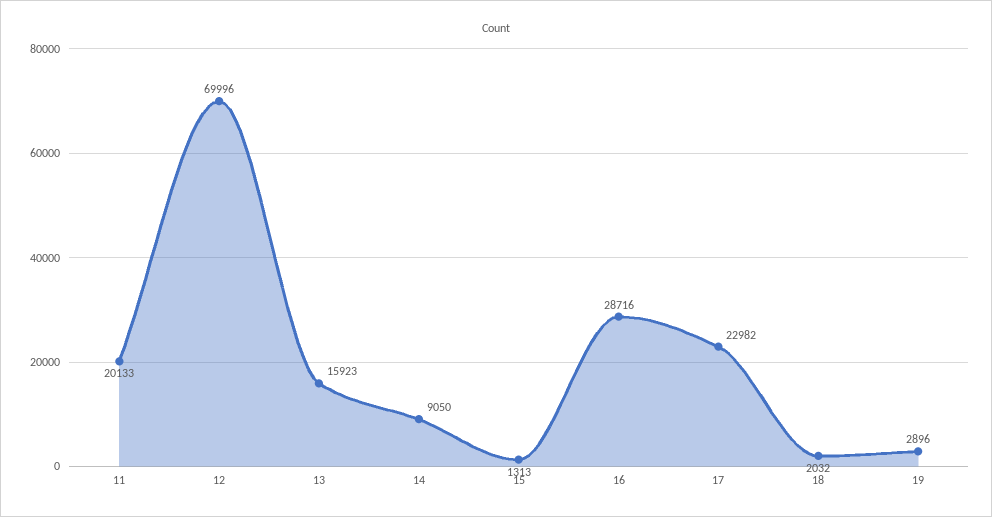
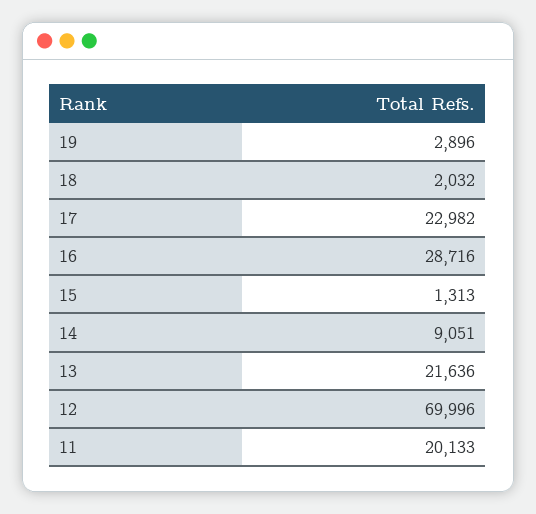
  {
    "11": 20133,
    "12": 69996,
-   "13": 15923,
+   "13": 21636,
-   "14": 9050,
+   "14": 9051,
    "15": 1313,
    "16": 28716,
    "17": 22982,
    "18": 2032,
    "19": 2896
  }

